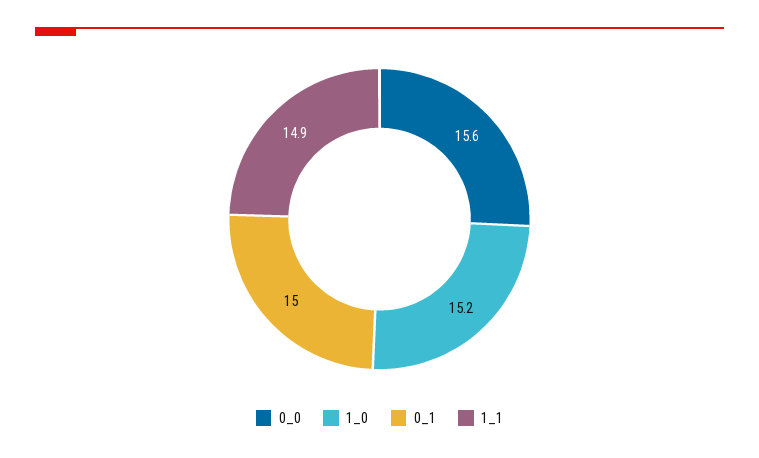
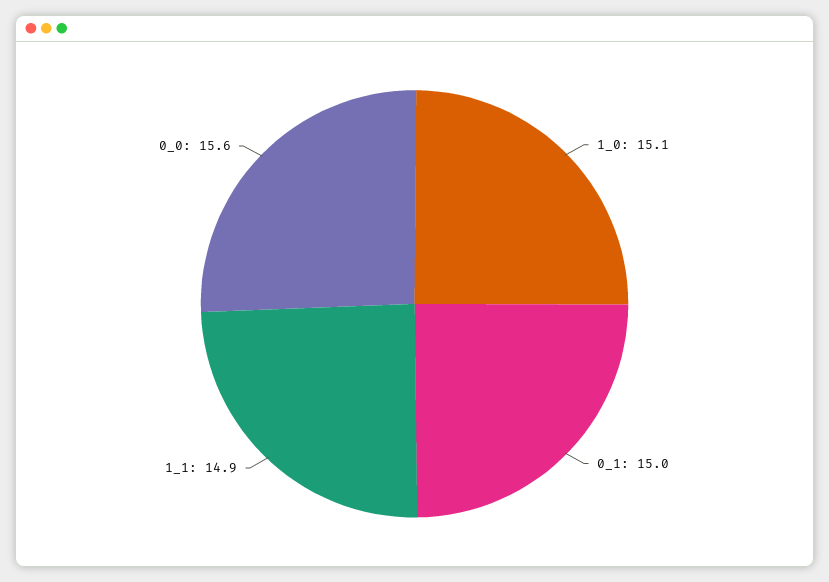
  {
    "0_0": 15.6,
-   "1_0": 15.2,
+   "1_0": 15.1,
    "0_1": 15,
    "1_1": 14.9
  }

